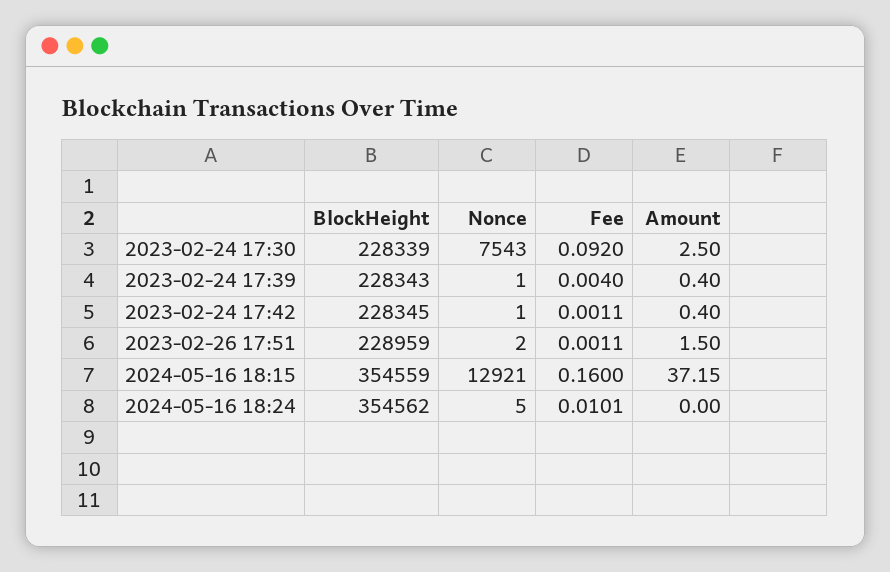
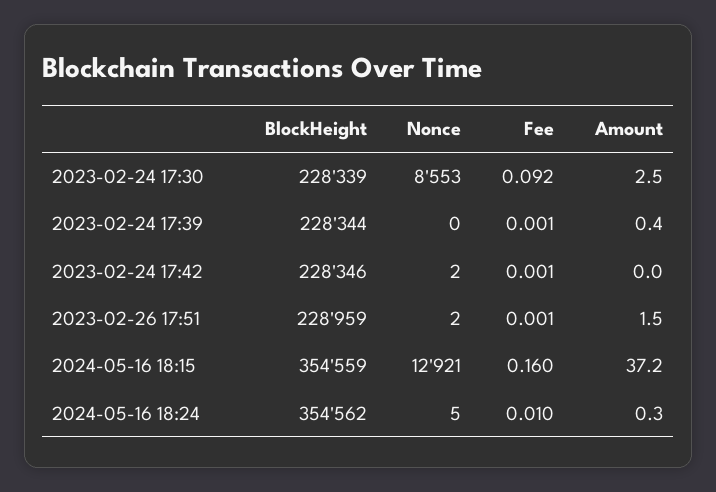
  {
    "BlockHeight": {
      "2023-02-24 17:30": 228339,
-     "2023-02-24 17:39": 228343,
+     "2023-02-24 17:39": 228344,
-     "2023-02-24 17:42": 228345,
+     "2023-02-24 17:42": 228346,
      "2023-02-26 17:51": 228959,
      "2024-05-16 18:15": 354559,
      "2024-05-16 18:24": 354562
    },
    "Nonce": {
-     "2023-02-24 17:30": 7543,
+     "2023-02-24 17:30": 8553,
-     "2023-02-24 17:39": 1,
+     "2023-02-24 17:39": 0,
-     "2023-02-24 17:42": 1,
+     "2023-02-24 17:42": 2,
      "2023-02-26 17:51": 2,
      "2024-05-16 18:15": 12921,
      "2024-05-16 18:24": 5
    },
    "Fee": {
      "2023-02-24 17:30": 0.092,
-     "2023-02-24 17:39": 0.004,
+     "2023-02-24 17:39": 0.001,
      "2023-02-24 17:42": 0.0011,
      "2023-02-26 17:51": 0.0011,
      "2024-05-16 18:15": 0.16,
      "2024-05-16 18:24": 0.0101
    },
    "Amount": {
      "2023-02-24 17:30": 2.5,
      "2023-02-24 17:39": 0.4,
-     "2023-02-24 17:42": 0.4,
+     "2023-02-24 17:42": 0,
      "2023-02-26 17:51": 1.5,
      "2024-05-16 18:15": 37.15,
-     "2024-05-16 18:24": 0
+     "2024-05-16 18:24": 0.3
    }
  }

